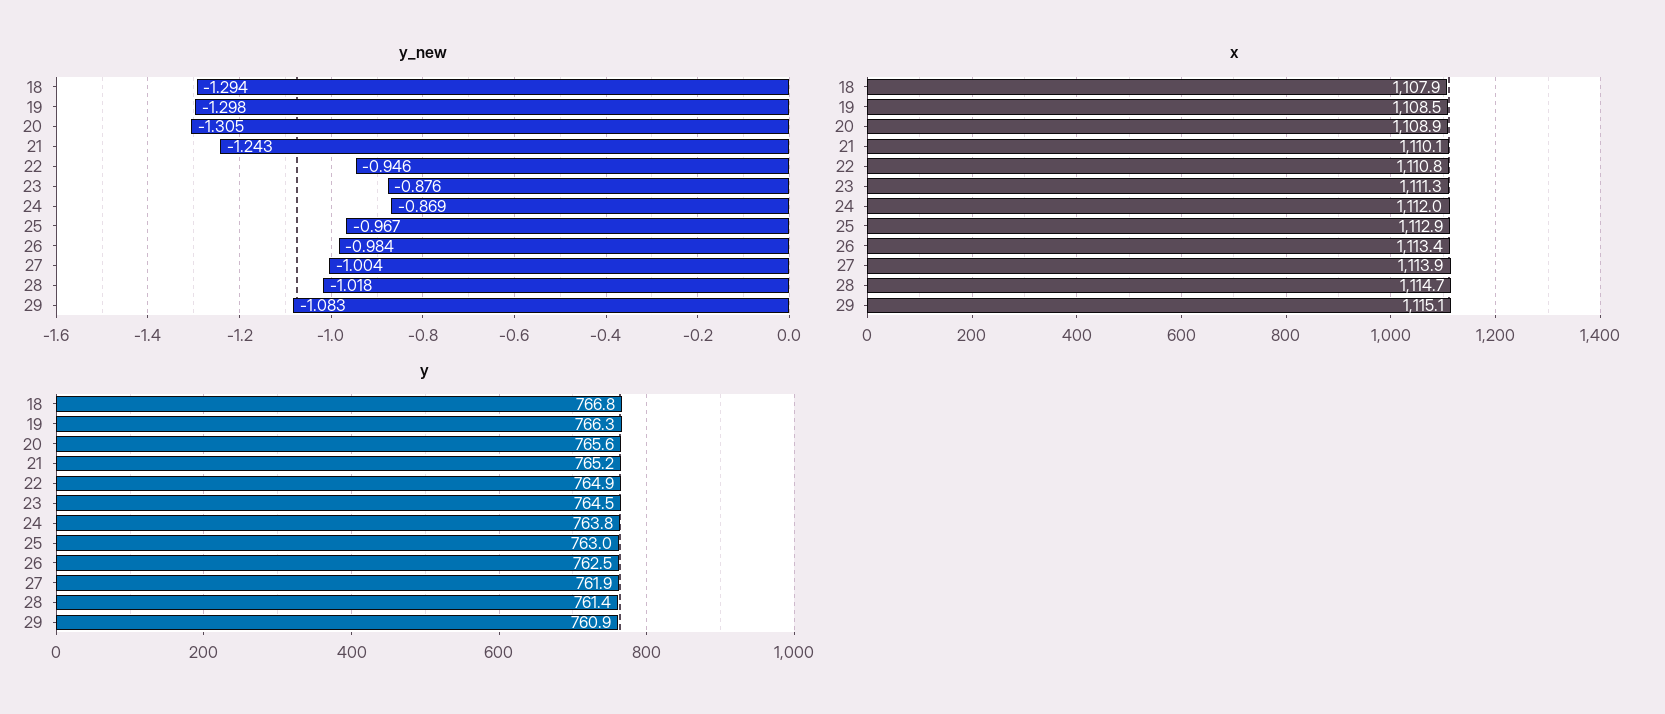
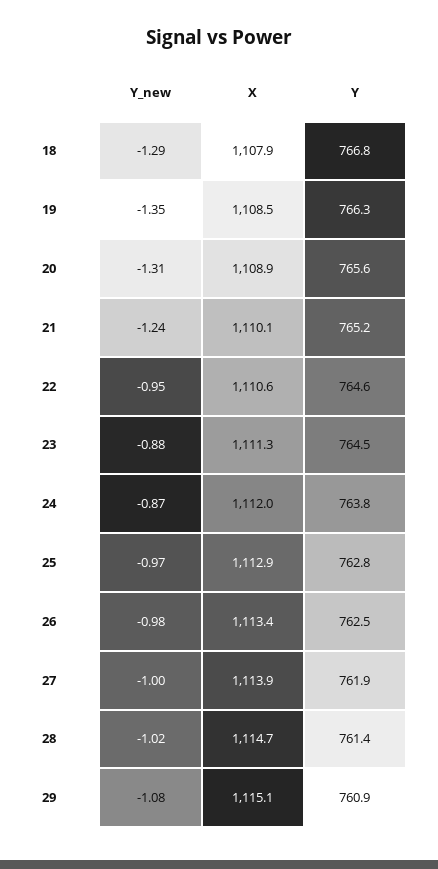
  {
    "y_new": {
      "18": -1.294,
-     "19": -1.298,
+     "19": -1.35,
      "20": -1.305,
      "21": -1.243,
      "22": -0.946,
      "23": -0.876,
      "24": -0.869,
      "25": -0.967,
      "26": -0.984,
      "27": -1.004,
      "28": -1.018,
      "29": -1.083
    },
    "x": {
      "18": 1107.9,
      "19": 1108.5,
      "20": 1108.9,
      "21": 1110.1,
-     "22": 1110.8,
+     "22": 1110.6,
      "23": 1111.3,
      "24": 1112,
      "25": 1112.9,
      "26": 1113.4,
      "27": 1113.9,
      "28": 1114.7,
      "29": 1115.1
    },
    "y": {
      "18": 766.8,
      "19": 766.3,
      "20": 765.6,
      "21": 765.2,
-     "22": 764.9,
+     "22": 764.6,
      "23": 764.5,
      "24": 763.8,
-     "25": 763,
+     "25": 762.8,
      "26": 762.5,
      "27": 761.9,
      "28": 761.4,
      "29": 760.9
    }
  }

